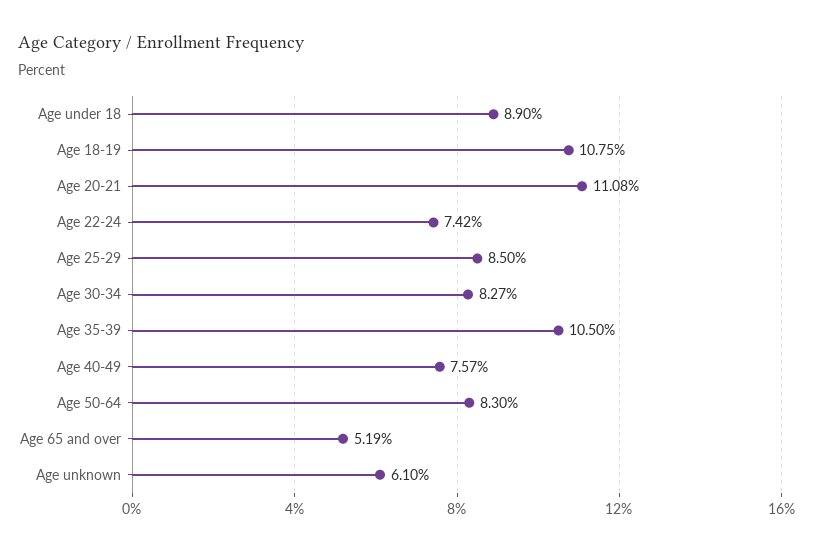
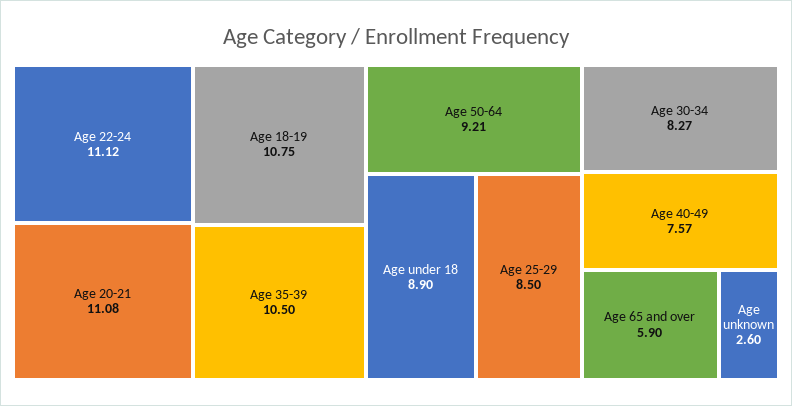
  {
    "Age under 18": 8.9,
    "Age 18-19": 10.75,
    "Age 20-21": 11.08,
-   "Age 22-24": 7.42,
+   "Age 22-24": 11.12,
    "Age 25-29": 8.5,
    "Age 30-34": 8.27,
    "Age 35-39": 10.5,
    "Age 40-49": 7.57,
-   "Age 50-64": 8.3,
+   "Age 50-64": 9.21,
-   "Age 65 and over": 5.19,
+   "Age 65 and over": 5.9,
-   "Age unknown": 6.1
+   "Age unknown": 2.6
  }

